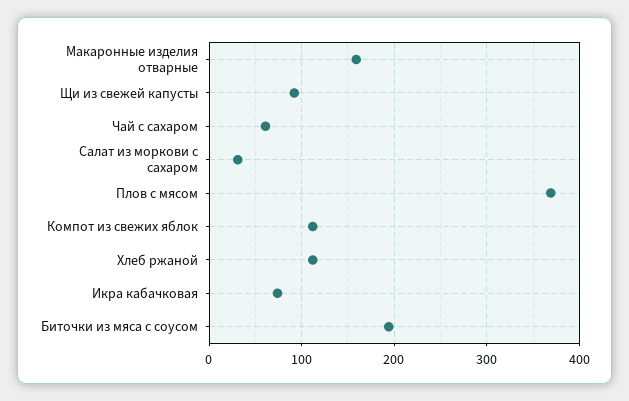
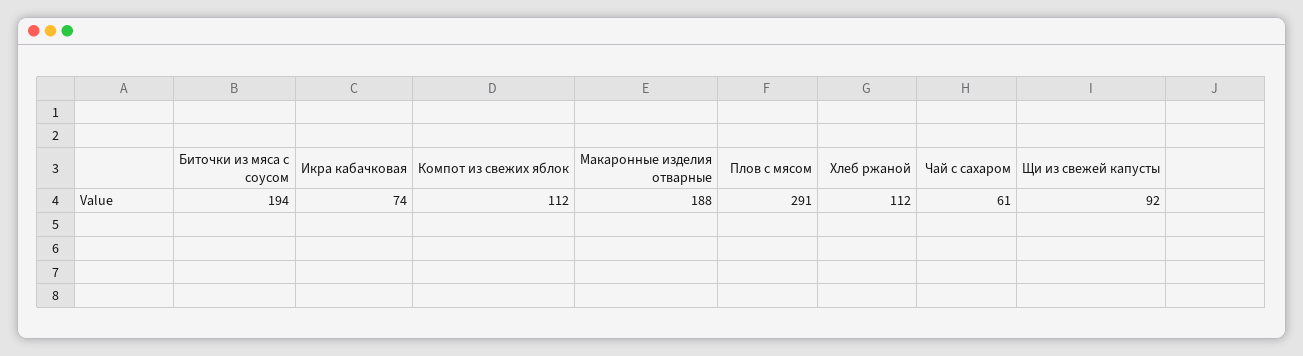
  {
-   "Макаронные изделия отварные": 160,
+   "Макаронные изделия отварные": 188,
    "Щи из свежей капусты": 92,
    "Чай с сахаром": 61,
-   "Салат из моркови с сахаром": 30,
-   "Плов с мясом": 370,
+   "Плов с мясом": 291,
    "Компот из свежих яблок": 112,
    "Хлеб ржаной": 112,
    "Икра кабачковая": 74,
    "Биточки из мяса с соусом": 194
  }

